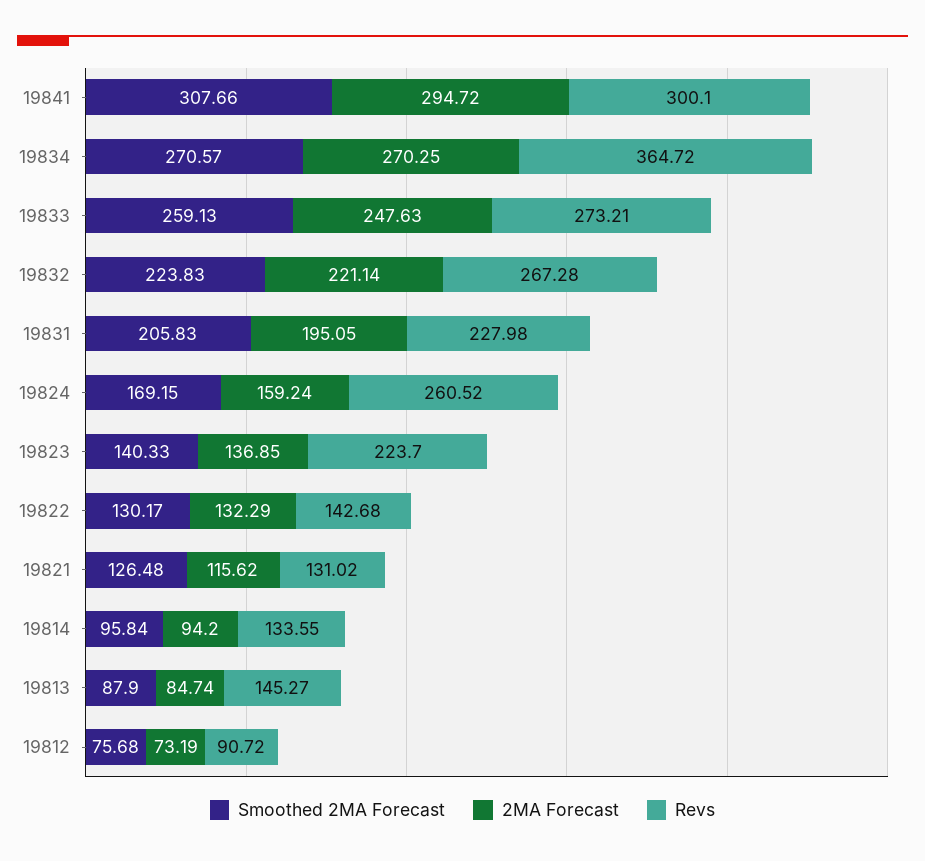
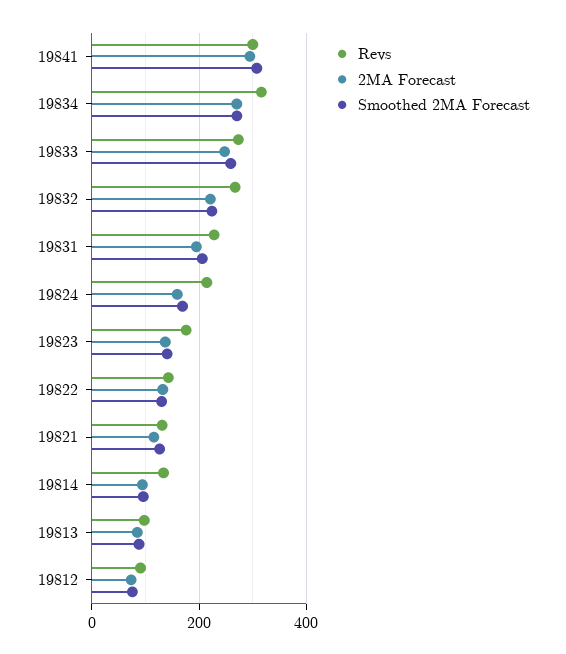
  {
    "Smoothed 2MA Forecast": {
      "19841": 307.66,
      "19834": 270.57,
      "19833": 259.13,
      "19832": 223.83,
      "19831": 205.83,
      "19824": 169.15,
      "19823": 140.33,
      "19822": 130.17,
      "19821": 126.48,
      "19814": 95.84,
      "19813": 87.9,
      "19812": 75.68
    },
    "2MA Forecast": {
      "19841": 294.72,
      "19834": 270.25,
      "19833": 247.63,
      "19832": 221.14,
      "19831": 195.05,
      "19824": 159.24,
      "19823": 136.85,
      "19822": 132.29,
      "19821": 115.62,
      "19814": 94.2,
      "19813": 84.74,
      "19812": 73.19
    },
    "Revs": {
      "19841": 300.1,
-     "19834": 364.72,
+     "19834": 320,
      "19833": 273.21,
      "19832": 267.28,
      "19831": 227.98,
-     "19824": 260.52,
+     "19824": 220,
-     "19823": 223.7,
+     "19823": 180,
      "19822": 142.68,
      "19821": 131.02,
      "19814": 133.55,
-     "19813": 145.27,
+     "19813": 100,
      "19812": 90.72
    }
  }

